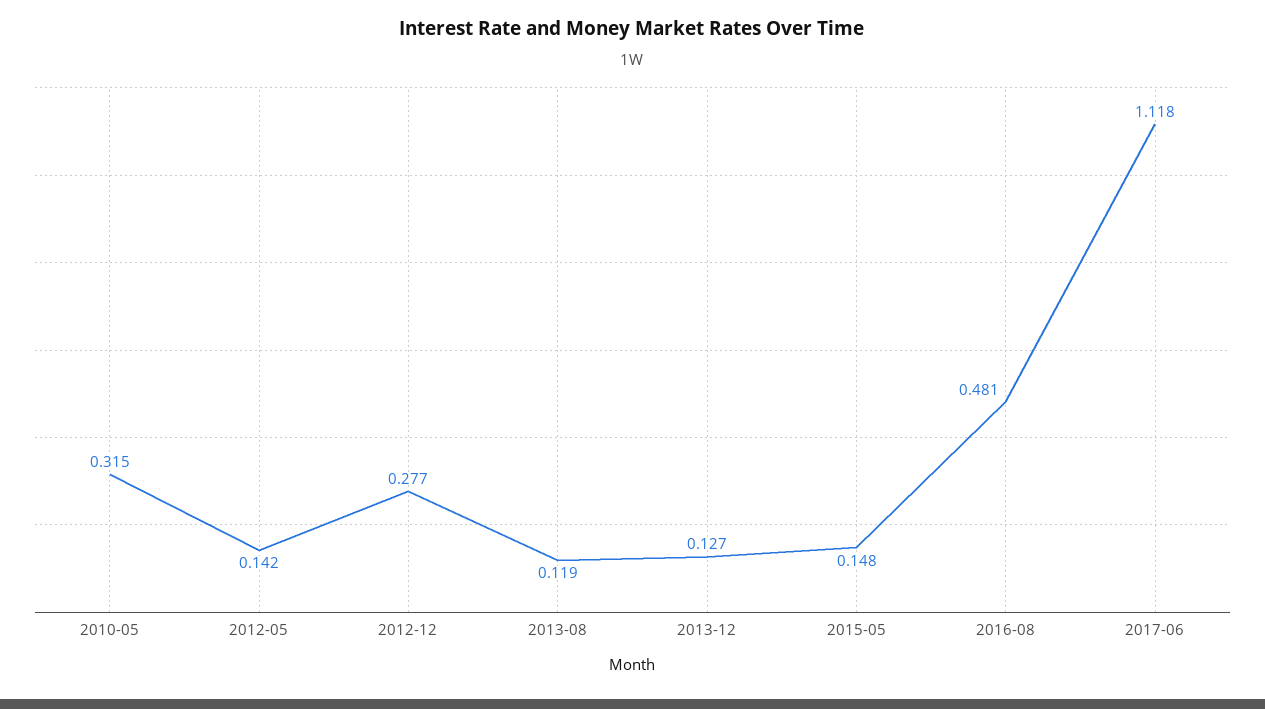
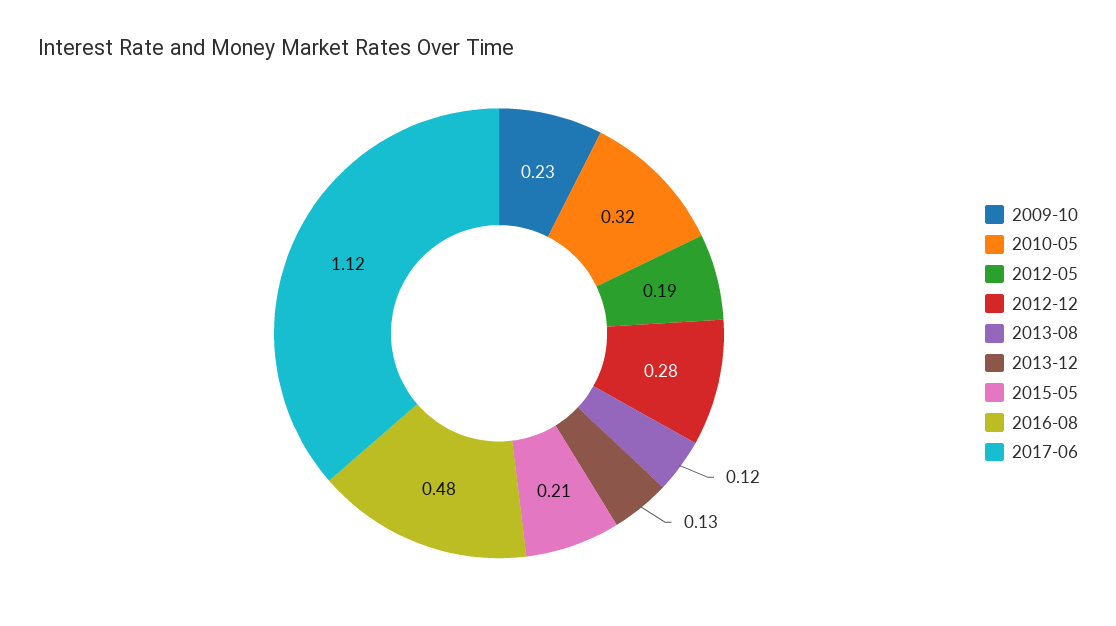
  {
    "2010-05": 0.315,
-   "2012-05": 0.142,
+   "2012-05": 0.19,
    "2012-12": 0.277,
    "2013-08": 0.119,
    "2013-12": 0.127,
-   "2015-05": 0.148,
+   "2015-05": 0.21,
    "2016-08": 0.481,
-   "2017-06": 1.118
+   "2017-06": 1.118,
+   "2009-10": 0.23
  }

